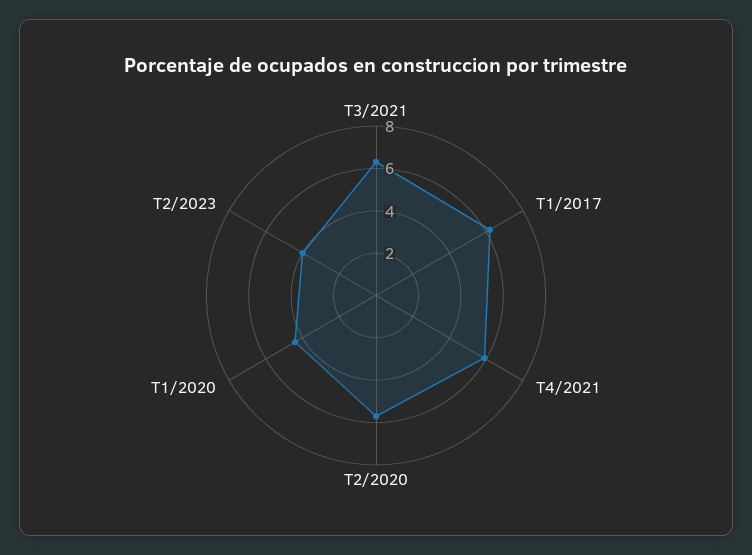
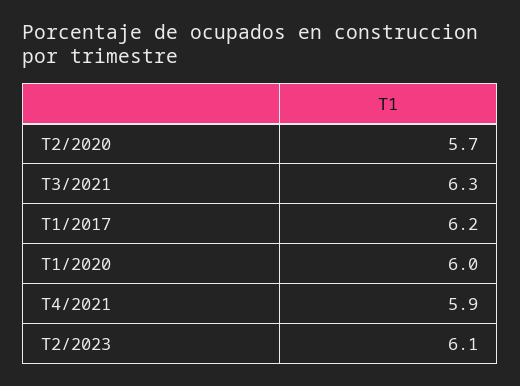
  {
    "T3/2021": 6.3,
    "T1/2017": 6.2,
    "T4/2021": 5.9,
    "T2/2020": 5.7,
-   "T1/2020": 4.5,
+   "T1/2020": 6,
-   "T2/2023": 4
+   "T2/2023": 6.1
  }

